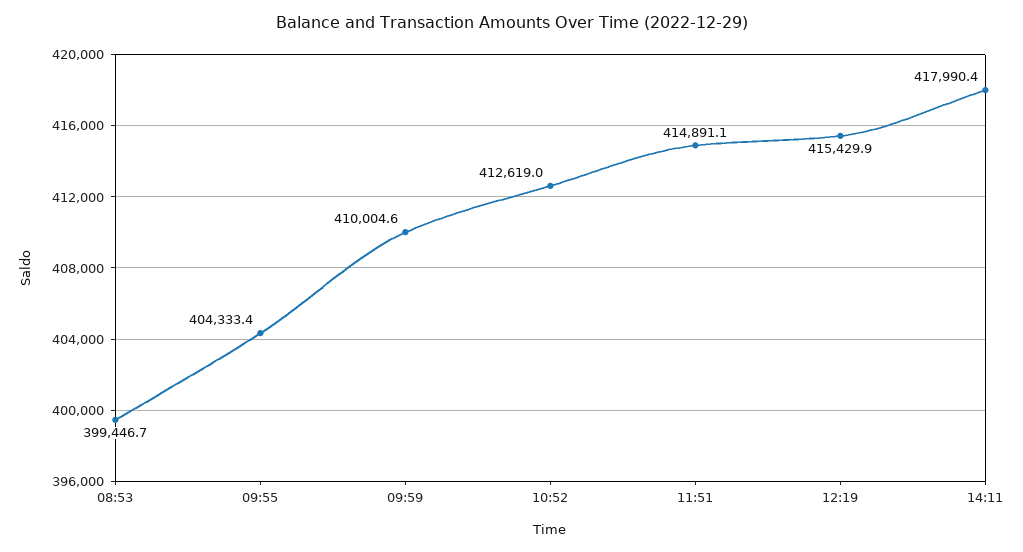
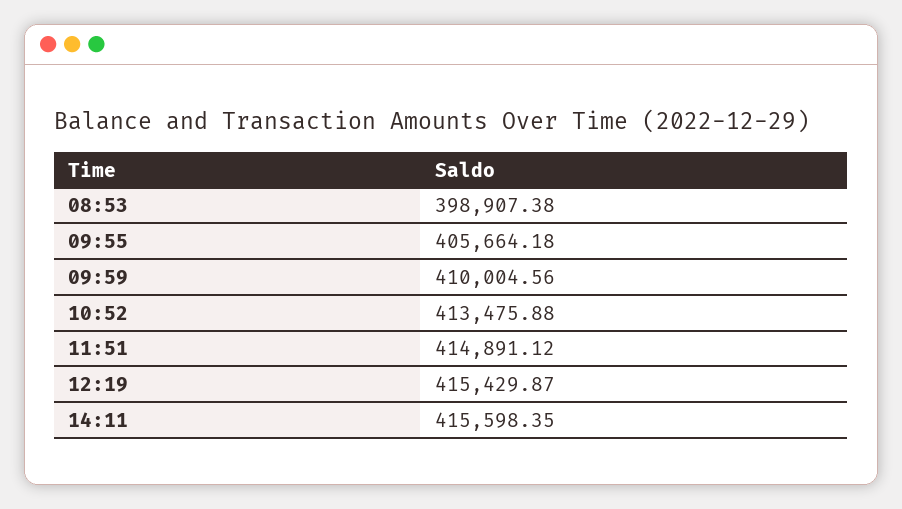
  {
-   "08:53": 399446.7,
+   "08:53": 398907.38,
-   "09:55": 404333.4,
+   "09:55": 405664.18,
    "09:59": 410004.56,
-   "10:52": 412619,
+   "10:52": 413475.88,
    "11:51": 414891.12,
    "12:19": 415429.87,
-   "14:11": 417990.4
+   "14:11": 415598.35
  }

